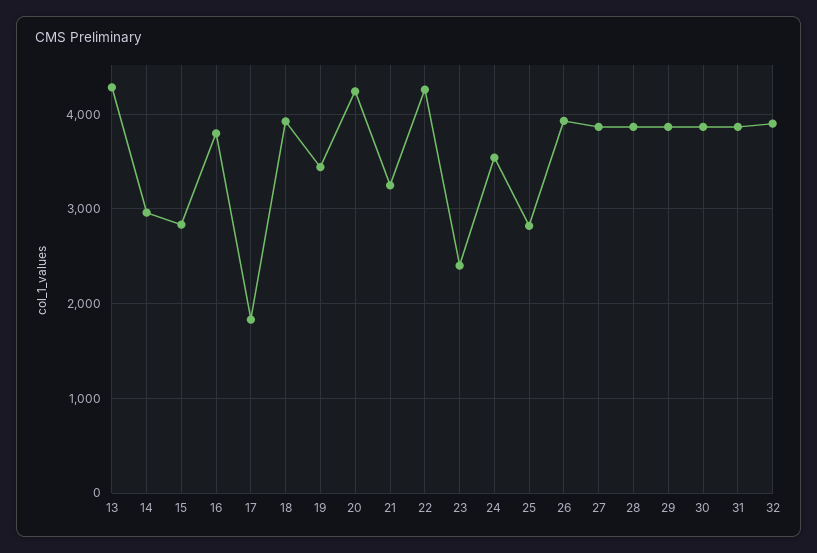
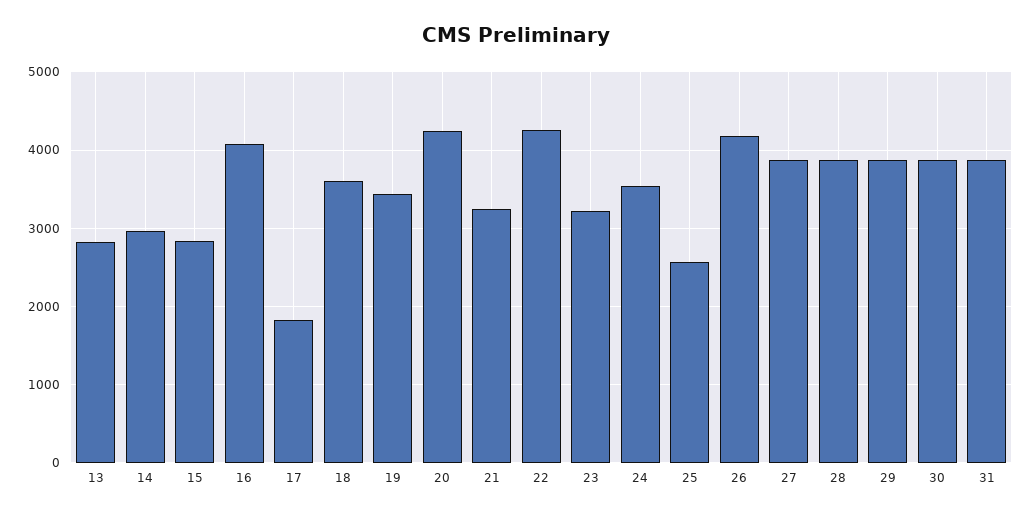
  {
-   "13": 4300,
+   "13": 2800,
    "14": 3000,
    "15": 2800,
-   "16": 3800,
+   "16": 4100,
    "17": 1800,
-   "18": 3900,
+   "18": 3600,
    "19": 3400,
    "20": 4200,
    "21": 3200,
    "22": 4300,
-   "23": 2400,
+   "23": 3200,
    "24": 3500,
-   "25": 2800,
+   "25": 2600,
-   "26": 3900,
+   "26": 4200,
    "27": 3900,
    "28": 3900,
    "29": 3900,
    "30": 3900,
-   "31": 3900,
+   "31": 3900
-   "32": 3900
  }

